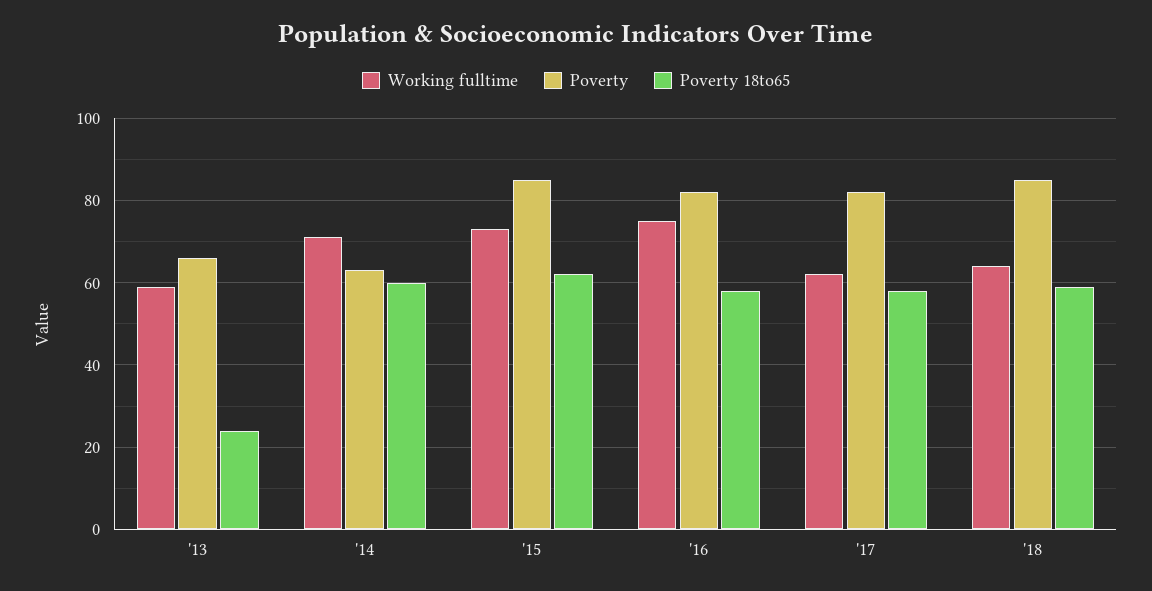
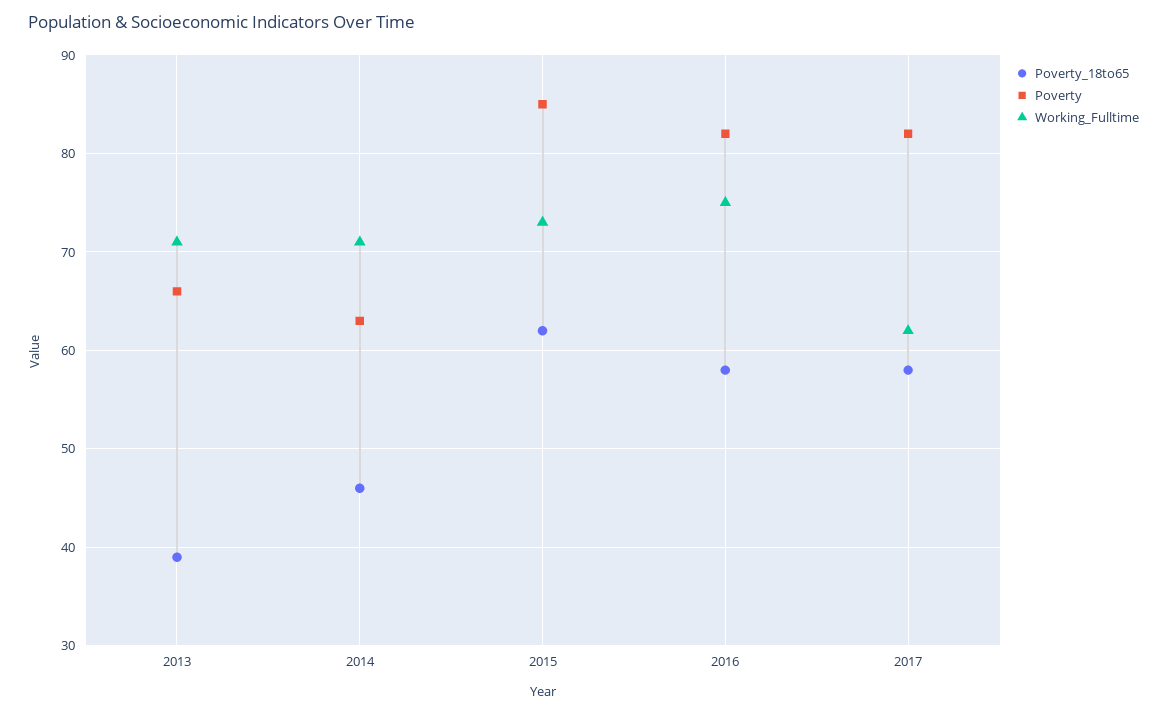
  {
    "Working fulltime": {
-     "'13": 60,
+     "'13": 71,
      "'14": 71,
      "'15": 73,
      "'16": 75,
-     "'17": 62,
+     "'17": 62
-     "'18": 65
    },
    "Poverty": {
      "'13": 66,
      "'14": 63,
      "'15": 85,
      "'16": 82,
-     "'17": 82,
+     "'17": 82
-     "'18": 85
    },
    "Poverty 18to65": {
-     "'13": 25,
+     "'13": 39,
-     "'14": 60,
+     "'14": 46,
      "'15": 62,
      "'16": 58,
-     "'17": 58,
+     "'17": 58
-     "'18": 60
    }
  }

